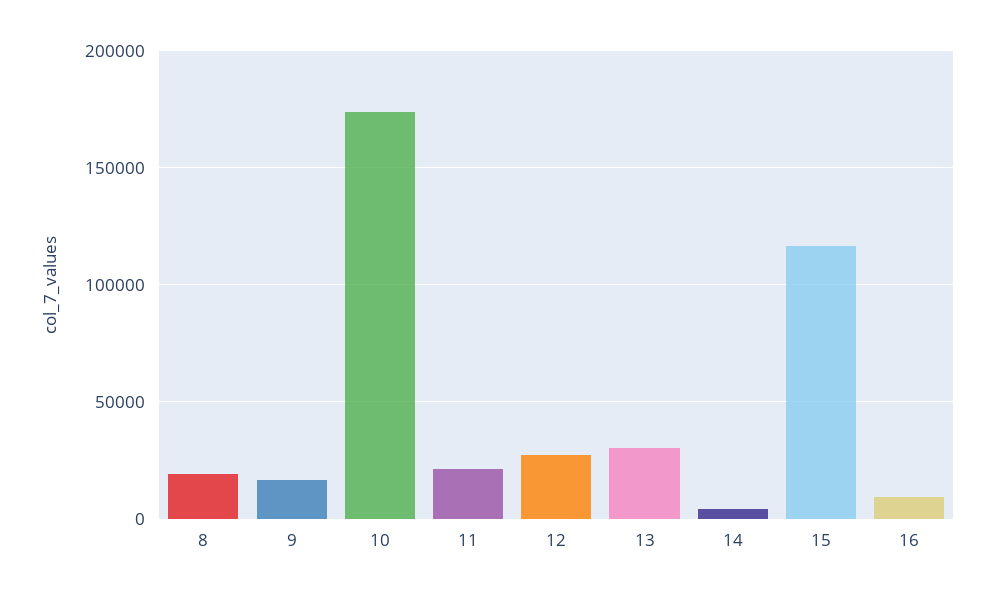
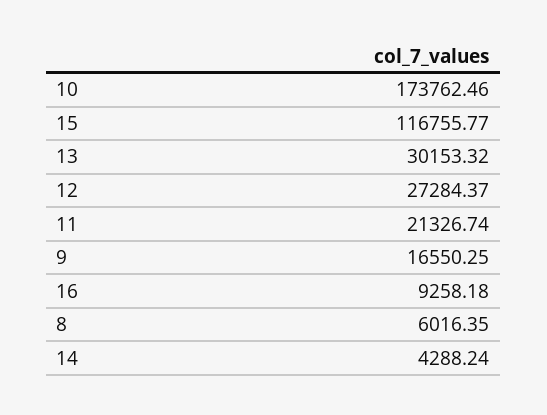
  {
-   "8": 20000,
+   "8": 6016.35,
    "9": 16550.25,
    "10": 173762.46,
    "11": 21326.74,
    "12": 27284.37,
    "13": 30153.32,
    "14": 4288.24,
    "15": 116755.77,
    "16": 9258.18
  }

